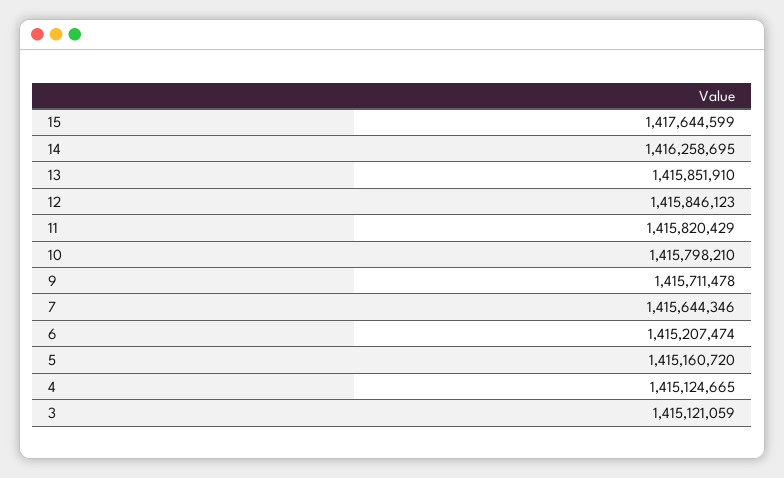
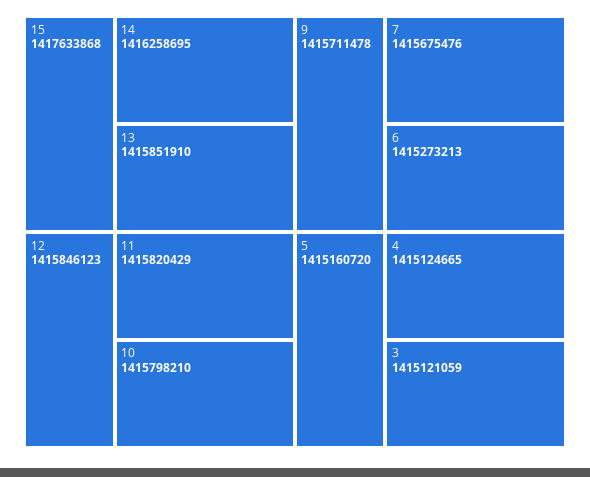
  {
-   "15": 1417644599,
+   "15": 1417633868,
    "14": 1416258695,
    "13": 1415851910,
    "12": 1415846123,
    "11": 1415820429,
    "10": 1415798210,
    "9": 1415711478,
-   "7": 1415644346,
+   "7": 1415675476,
-   "6": 1415207474,
+   "6": 1415273213,
    "5": 1415160720,
    "4": 1415124665,
    "3": 1415121059
  }

